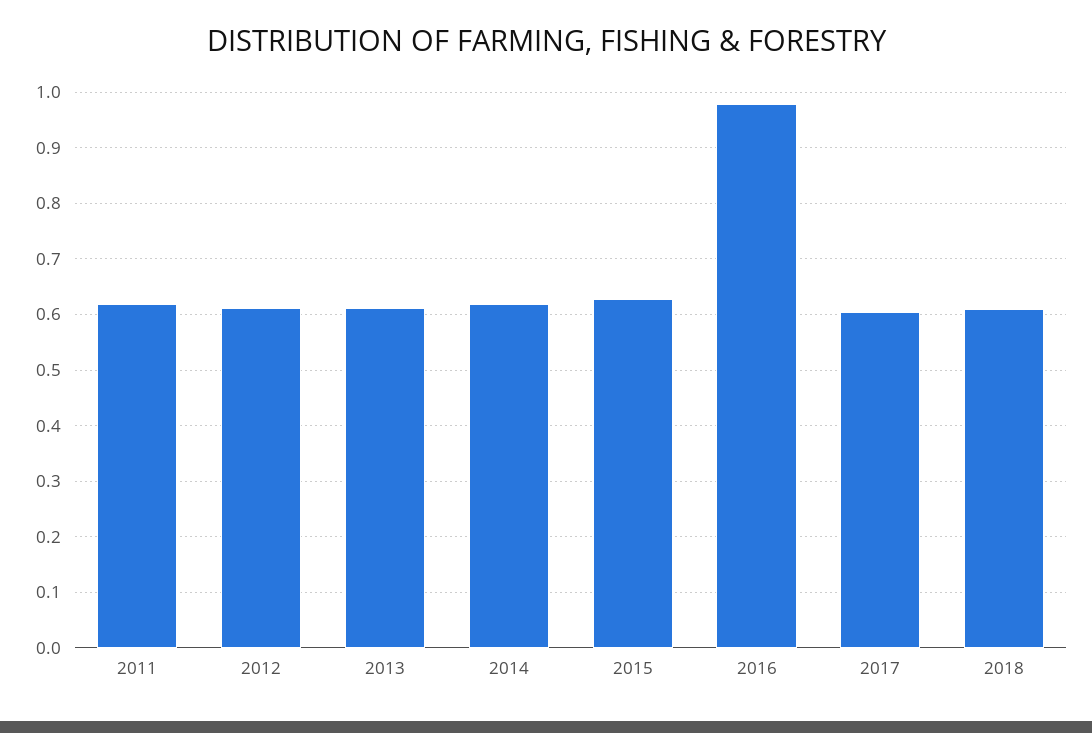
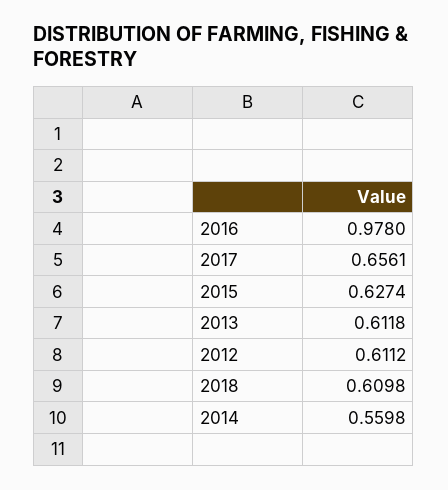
  {
-   "2011": 0.62,
    "2012": 0.6112,
    "2013": 0.6118,
-   "2014": 0.62,
+   "2014": 0.5598,
    "2015": 0.6274,
    "2016": 0.978,
-   "2017": 0.6,
+   "2017": 0.6561,
    "2018": 0.6098
  }

